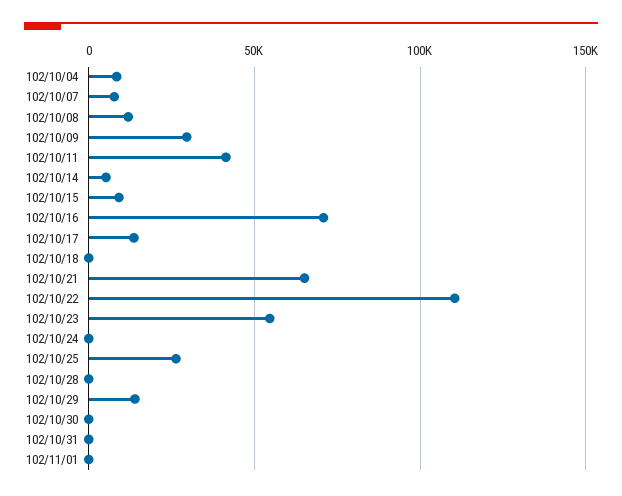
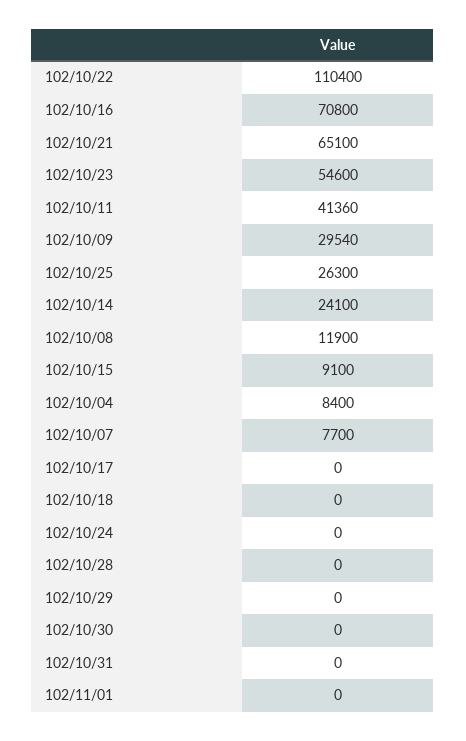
  {
    "102/10/04": 8400,
    "102/10/07": 7700,
    "102/10/08": 11900,
    "102/10/09": 29540,
    "102/10/11": 41360,
-   "102/10/14": 5000,
+   "102/10/14": 24100,
    "102/10/15": 9100,
    "102/10/16": 70800,
-   "102/10/17": 15000,
+   "102/10/17": 0,
    "102/10/18": 0,
    "102/10/21": 65100,
    "102/10/22": 110400,
    "102/10/23": 54600,
    "102/10/24": 0,
    "102/10/25": 26300,
    "102/10/28": 0,
-   "102/10/29": 15000,
+   "102/10/29": 0,
    "102/10/30": 0,
    "102/10/31": 0,
    "102/11/01": 0
  }

